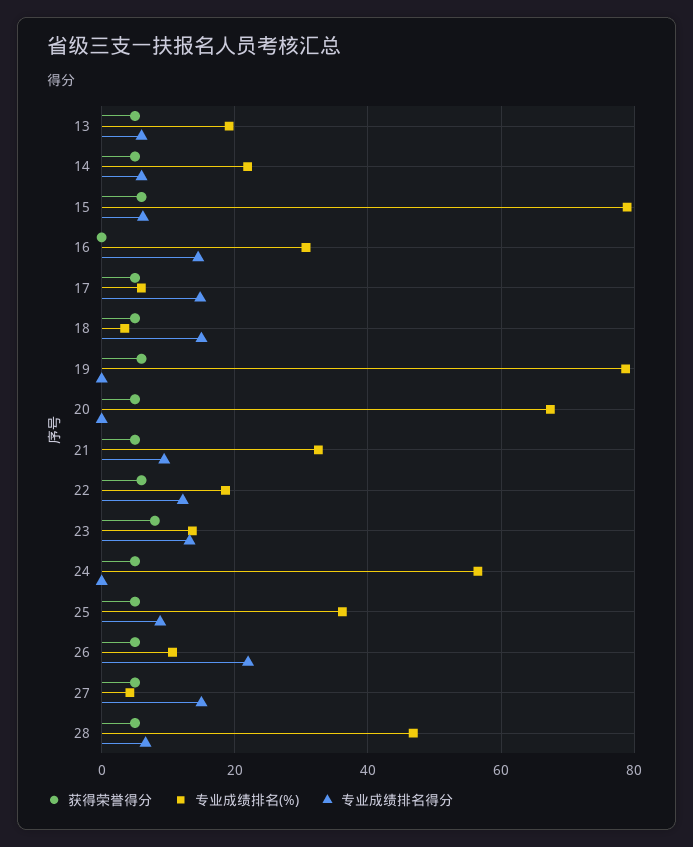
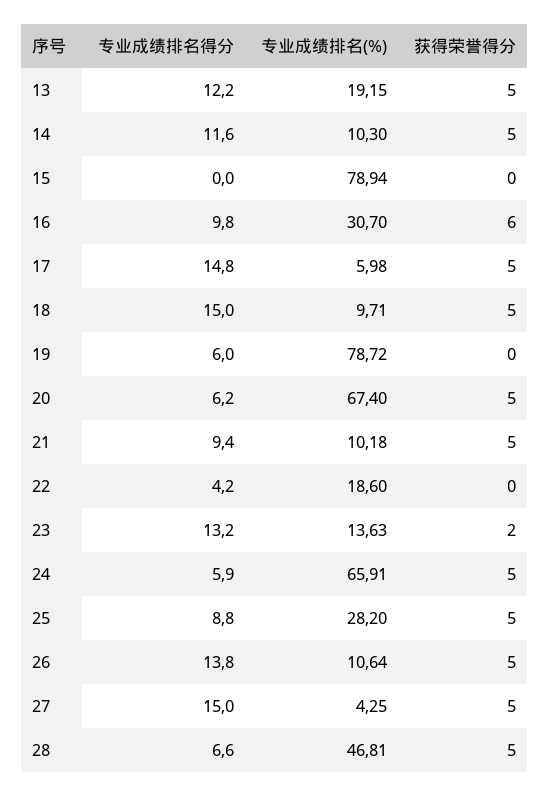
  {
    "获得荣誉得分": {
      "13": 5,
      "14": 5,
-     "15": 6,
+     "15": 0,
-     "16": 0,
+     "16": 6,
      "17": 5,
      "18": 5,
-     "19": 6,
+     "19": 0,
      "20": 5,
      "21": 5,
-     "22": 6,
+     "22": 0,
-     "23": 8,
+     "23": 2,
      "24": 5,
      "25": 5,
      "26": 5,
      "27": 5,
      "28": 5
    },
    "专业成绩排名(%)": {
      "13": 19.15,
-     "14": 22,
+     "14": 10.3,
      "15": 78.94,
      "16": 30.7,
      "17": 5.98,
-     "18": 4,
+     "18": 9.71,
      "19": 78.72,
      "20": 67.4,
-     "21": 32,
+     "21": 10.18,
      "22": 18.6,
      "23": 13.63,
-     "24": 56,
+     "24": 65.91,
-     "25": 36,
+     "25": 28.2,
      "26": 10.64,
      "27": 4.25,
      "28": 46.81
    },
    "专业成绩排名得分": {
-     "13": 6,
+     "13": 12.2,
-     "14": 6,
+     "14": 11.6,
-     "15": 6,
+     "15": 0,
-     "16": 14,
+     "16": 9.8,
      "17": 14.8,
      "18": 15,
-     "19": 0,
+     "19": 6,
-     "20": 0,
+     "20": 6.2,
      "21": 9.4,
-     "22": 12,
+     "22": 4.2,
      "23": 13.2,
-     "24": 0,
+     "24": 5.9,
      "25": 8.8,
-     "26": 22,
+     "26": 13.8,
      "27": 15,
      "28": 6.6
    }
  }

